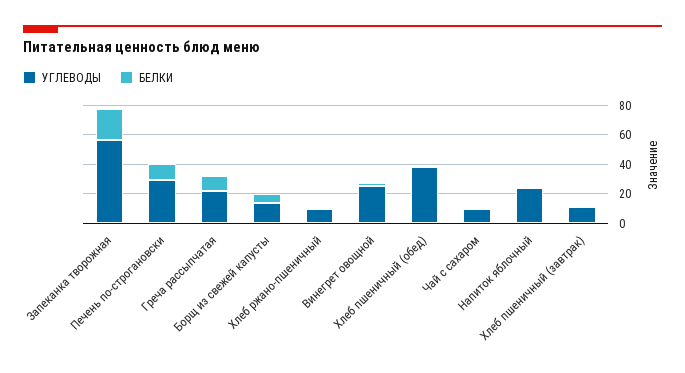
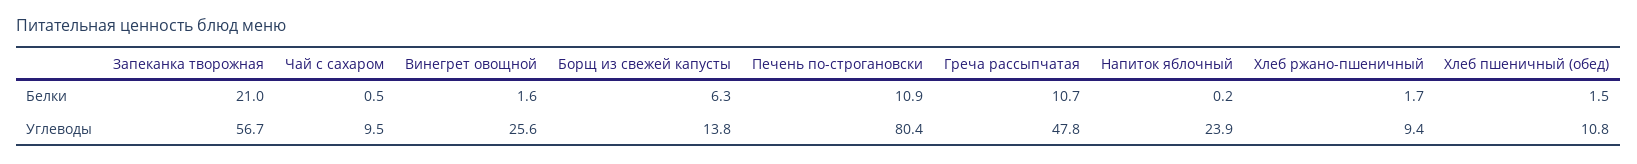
  {
    "УГЛЕВОДЫ": {
      "Запеканка творожная": 56.7,
-     "Печень по-строгановски": 30,
+     "Печень по-строгановски": 80.4,
-     "Греча рассыпчатая": 20,
+     "Греча рассыпчатая": 47.8,
      "Борщ из свежей капусты": 13.8,
      "Хлеб ржано-пшеничный": 9.4,
      "Винегрет овощной": 25.6,
-     "Хлеб пшеничный (обед)": 40,
+     "Хлеб пшеничный (обед)": 10.8,
      "Чай с сахаром": 9.5,
-     "Напиток яблочный": 23.9,
+     "Напиток яблочный": 23.9
-     "Хлеб пшеничный (завтрак)": 10
    },
    "БЕЛКИ": {
      "Запеканка творожная": 21,
      "Печень по-строгановски": 10.9,
      "Греча рассыпчатая": 10.7,
      "Борщ из свежей капусты": 6.3,
      "Хлеб ржано-пшеничный": 1.7,
      "Винегрет овощной": 1.6,
      "Хлеб пшеничный (обед)": 1.5,
      "Чай с сахаром": 0.5,
-     "Напиток яблочный": 0.2,
+     "Напиток яблочный": 0.2
-     "Хлеб пшеничный (завтрак)": 0
    }
  }

